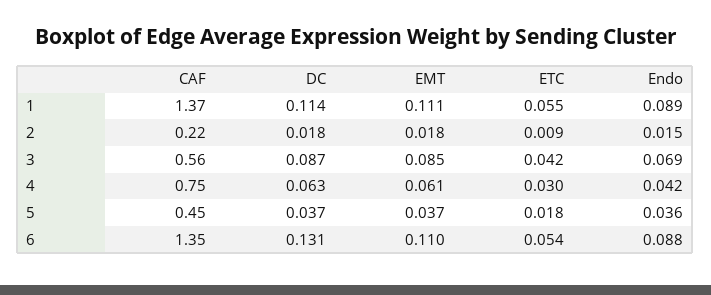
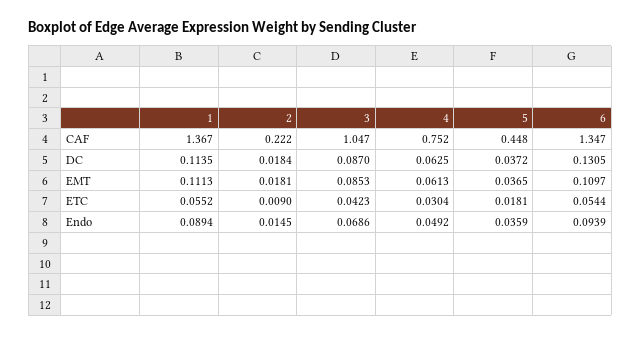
  {
    "CAF": {
      "1": 1.367,
      "2": 0.222,
-     "3": 0.56,
+     "3": 1.047,
      "4": 0.752,
      "5": 0.448,
      "6": 1.347
    },
    "DC": {
      "1": 0.1135,
      "2": 0.0184,
      "3": 0.087,
      "4": 0.0625,
      "5": 0.0372,
      "6": 0.1305
    },
    "EMT": {
      "1": 0.1113,
      "2": 0.0181,
      "3": 0.0853,
      "4": 0.0613,
      "5": 0.0365,
      "6": 0.1097
    },
    "ETC": {
      "1": 0.0552,
      "2": 0.009,
      "3": 0.0423,
      "4": 0.0304,
      "5": 0.0181,
      "6": 0.0544
    },
    "Endo": {
      "1": 0.0894,
      "2": 0.0145,
      "3": 0.0686,
-     "4": 0.042,
+     "4": 0.0492,
      "5": 0.0359,
-     "6": 0.088
+     "6": 0.0939
    }
  }

